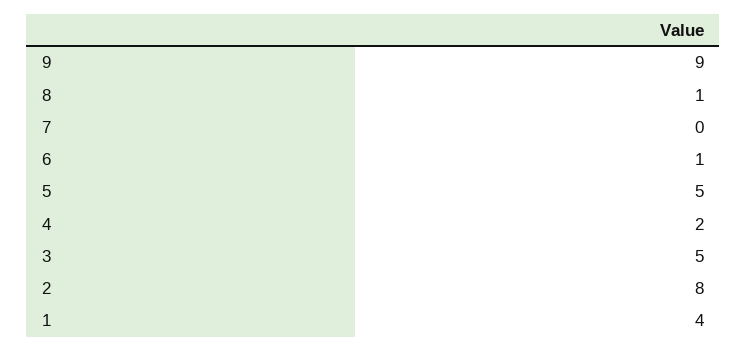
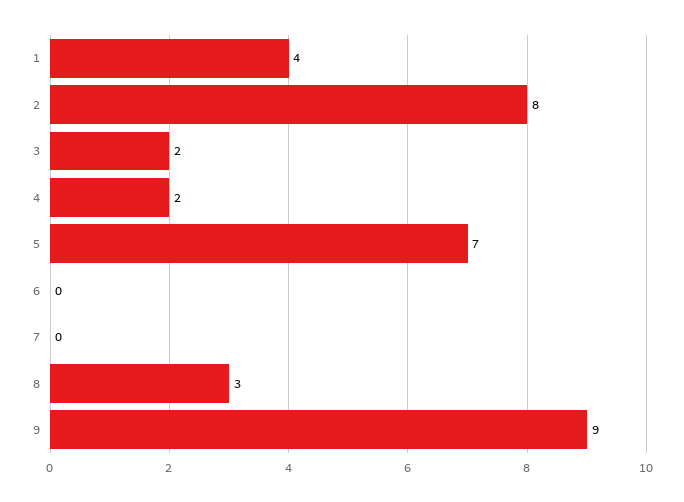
  {
    "9": 9,
-   "8": 1,
+   "8": 3,
    "7": 0,
-   "6": 1,
+   "6": 0,
-   "5": 5,
+   "5": 7,
    "4": 2,
-   "3": 5,
+   "3": 2,
    "2": 8,
    "1": 4
  }

